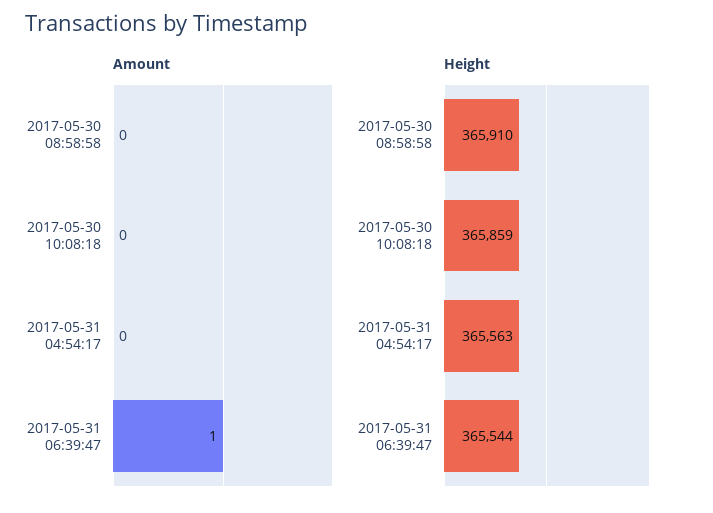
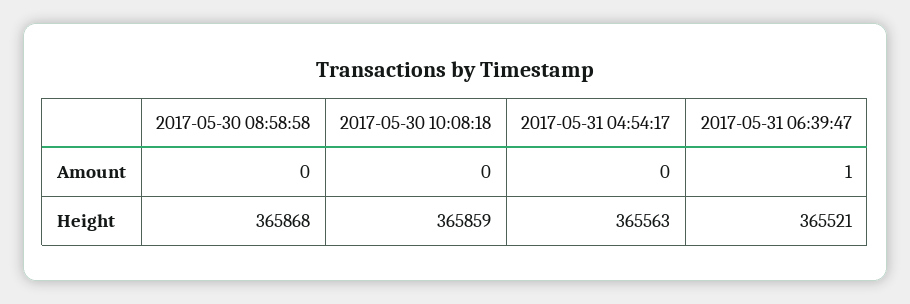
  {
    "Amount": {
      "2017-05-30 08:58:58": 0,
      "2017-05-30 10:08:18": 0,
      "2017-05-31 04:54:17": 0,
      "2017-05-31 06:39:47": 1
    },
    "Height": {
-     "2017-05-30 08:58:58": 365910,
+     "2017-05-30 08:58:58": 365868,
      "2017-05-30 10:08:18": 365859,
      "2017-05-31 04:54:17": 365563,
-     "2017-05-31 06:39:47": 365544
+     "2017-05-31 06:39:47": 365521
    }
  }

